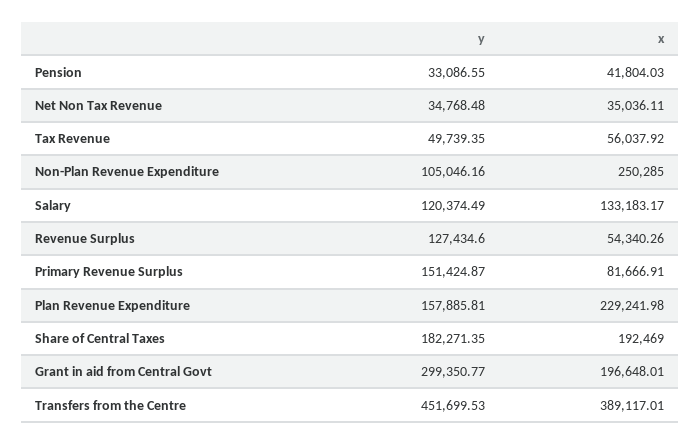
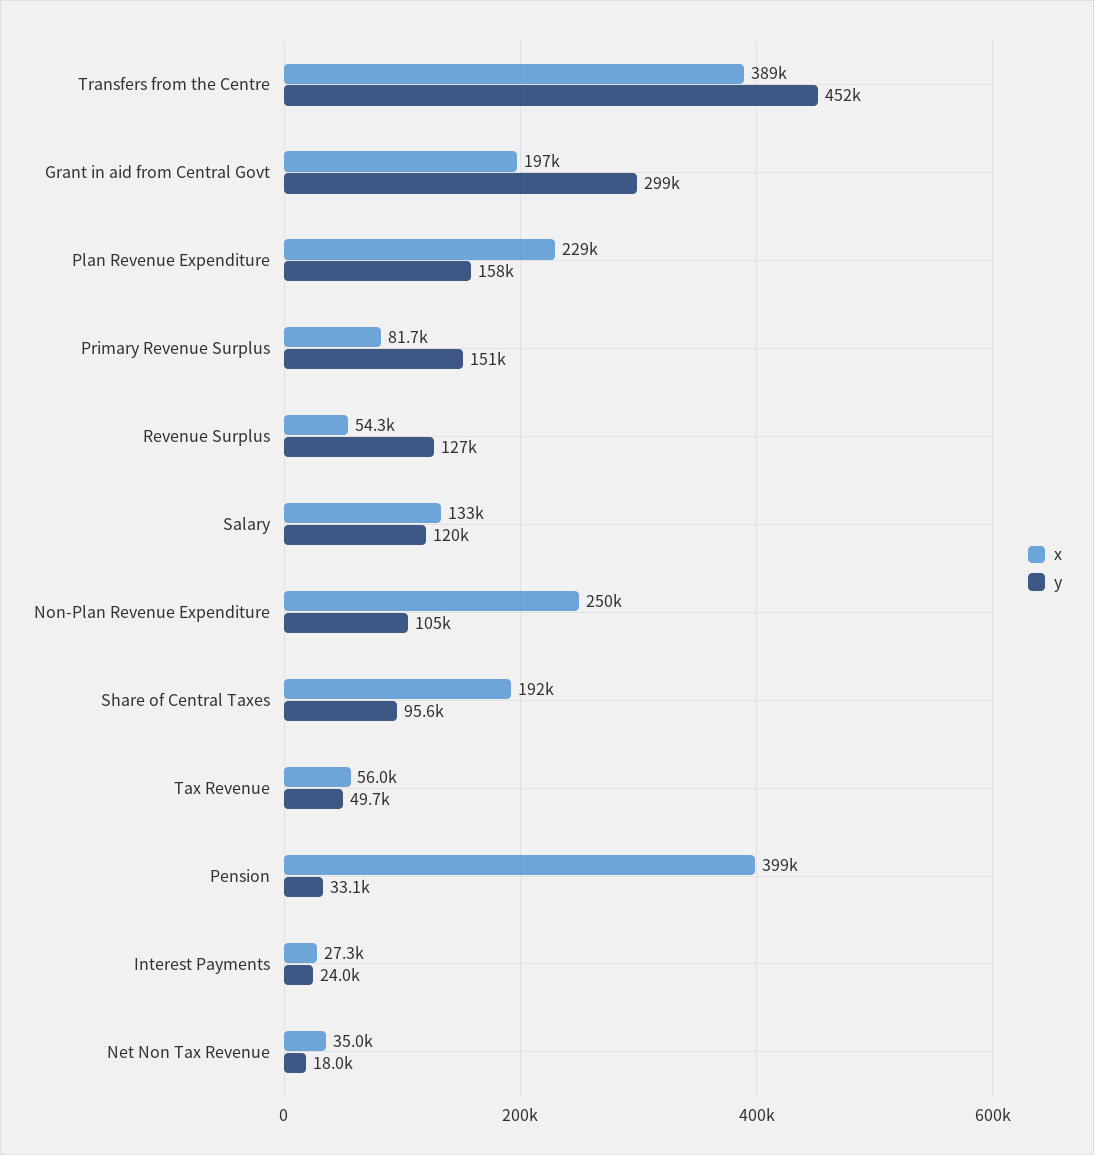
  {
    "y": {
      "Pension": 33086.55,
-     "Net Non Tax Revenue": 34768.48,
+     "Net Non Tax Revenue": 18000,
      "Tax Revenue": 49739.35,
      "Non-Plan Revenue Expenditure": 105046.16,
      "Salary": 120374.49,
      "Revenue Surplus": 127434.6,
      "Primary Revenue Surplus": 151424.87,
      "Plan Revenue Expenditure": 157885.81,
-     "Share of Central Taxes": 182271.35,
+     "Share of Central Taxes": 95600,
      "Grant in aid from Central Govt": 299350.77,
-     "Transfers from the Centre": 451699.53
+     "Transfers from the Centre": 451699.53,
+     "Interest Payments": 24000
    },
    "x": {
-     "Pension": 41804.03,
+     "Pension": 399000,
      "Net Non Tax Revenue": 35036.11,
      "Tax Revenue": 56037.92,
      "Non-Plan Revenue Expenditure": 250285,
      "Salary": 133183.17,
      "Revenue Surplus": 54340.26,
      "Primary Revenue Surplus": 81666.91,
      "Plan Revenue Expenditure": 229241.98,
      "Share of Central Taxes": 192469,
      "Grant in aid from Central Govt": 196648.01,
-     "Transfers from the Centre": 389117.01
+     "Transfers from the Centre": 389117.01,
+     "Interest Payments": 27300
    }
  }

